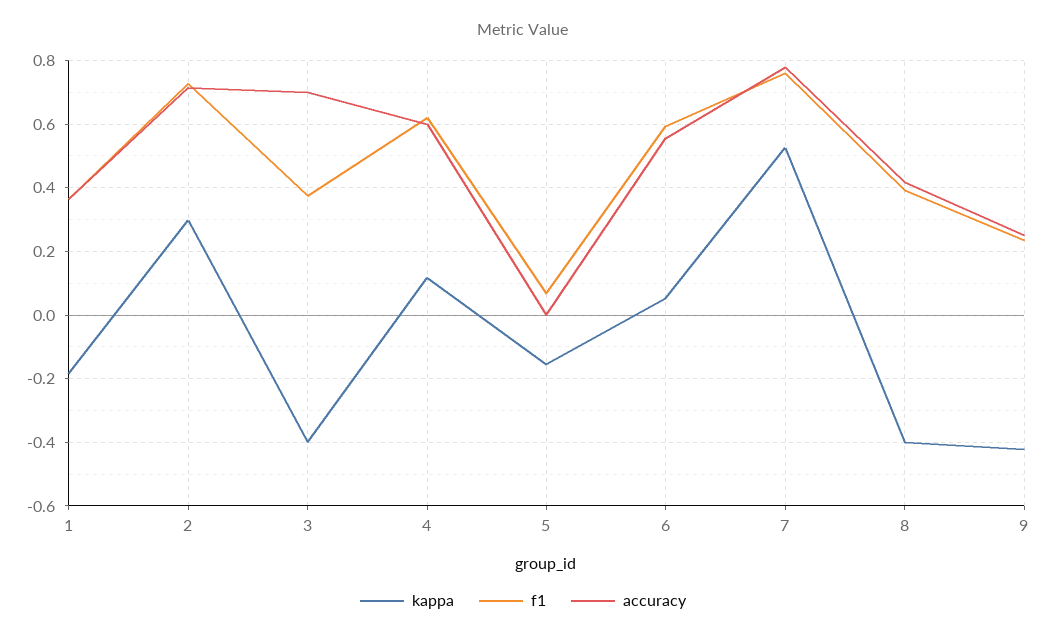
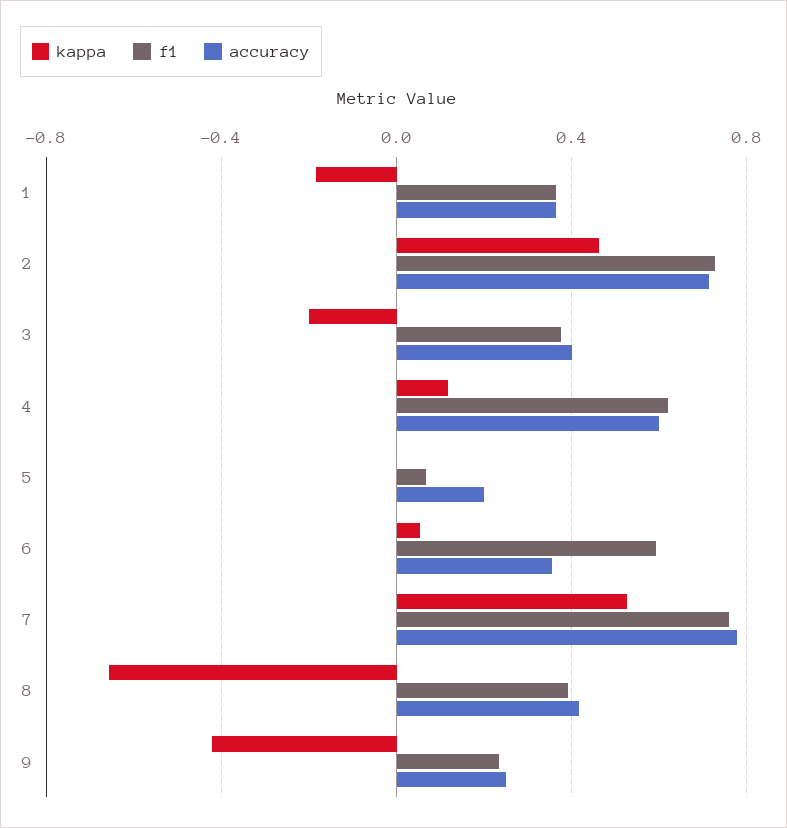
  {
    "kappa": {
      "1": -0.18,
-     "2": 0.3,
+     "2": 0.45,
-     "3": -0.4,
+     "3": -0.2,
      "4": 0.12,
-     "5": -0.16,
+     "5": 0,
      "6": 0.06,
      "7": 0.52,
-     "8": -0.4,
+     "8": -0.65,
      "9": -0.42
    },
    "f1": {
      "1": 0.36,
      "2": 0.72,
      "3": 0.38,
      "4": 0.62,
      "5": 0.06,
      "6": 0.6,
      "7": 0.76,
      "8": 0.4,
      "9": 0.24
    },
    "accuracy": {
      "1": 0.36,
      "2": 0.72,
-     "3": 0.7,
+     "3": 0.4,
      "4": 0.6,
-     "5": 0,
+     "5": 0.2,
-     "6": 0.56,
+     "6": 0.35,
      "7": 0.78,
      "8": 0.42,
      "9": 0.26
    }
  }

